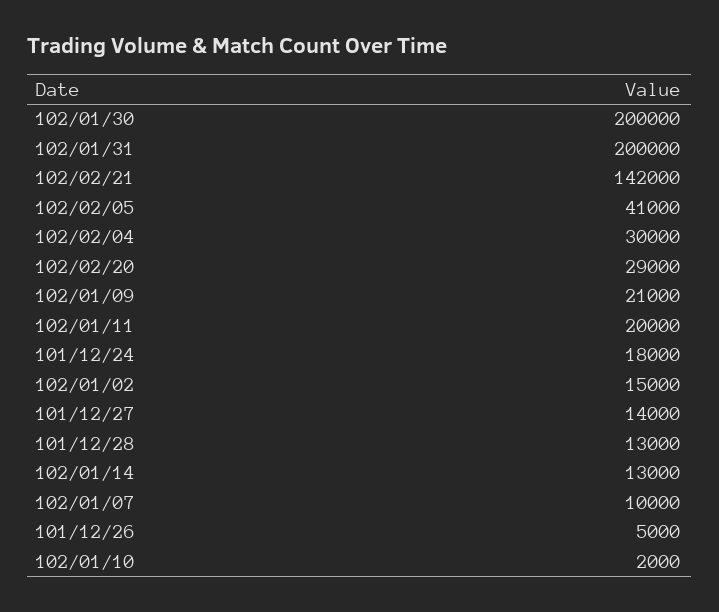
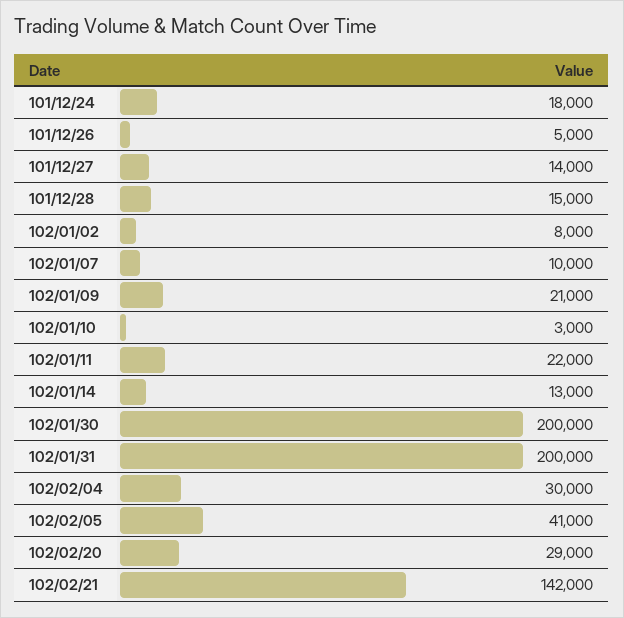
  {
    "102/01/30": 200000,
    "102/01/31": 200000,
    "102/02/21": 142000,
    "102/02/05": 41000,
    "102/02/04": 30000,
    "102/02/20": 29000,
    "102/01/09": 21000,
-   "102/01/11": 20000,
+   "102/01/11": 22000,
    "101/12/24": 18000,
-   "102/01/02": 15000,
+   "102/01/02": 8000,
    "101/12/27": 14000,
-   "101/12/28": 13000,
+   "101/12/28": 15000,
    "102/01/14": 13000,
    "102/01/07": 10000,
    "101/12/26": 5000,
-   "102/01/10": 2000
+   "102/01/10": 3000
  }

